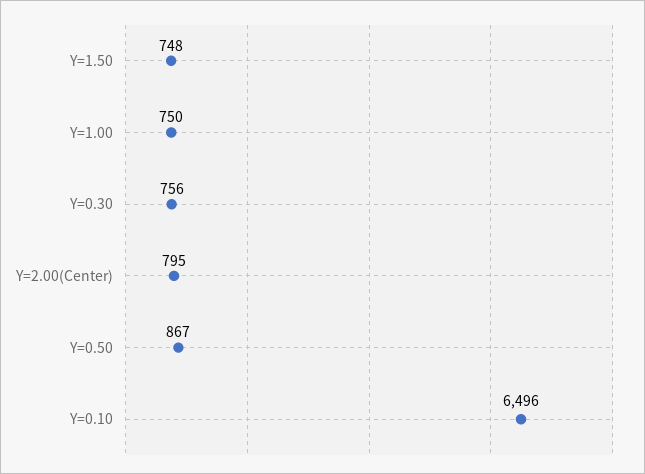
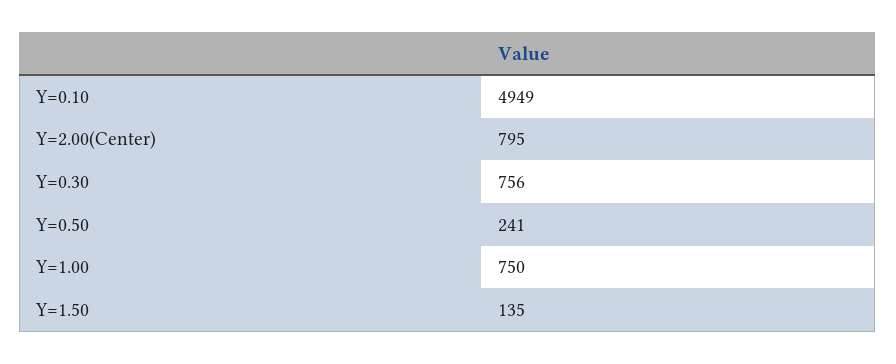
  {
-   "Y=1.50": 748,
+   "Y=1.50": 135,
    "Y=1.00": 750,
    "Y=0.30": 756,
    "Y=2.00(Center)": 795,
-   "Y=0.50": 867,
+   "Y=0.50": 241,
-   "Y=0.10": 6496
+   "Y=0.10": 4949
  }

